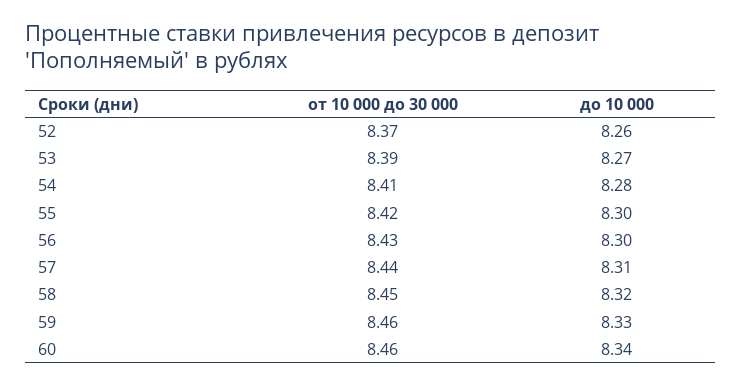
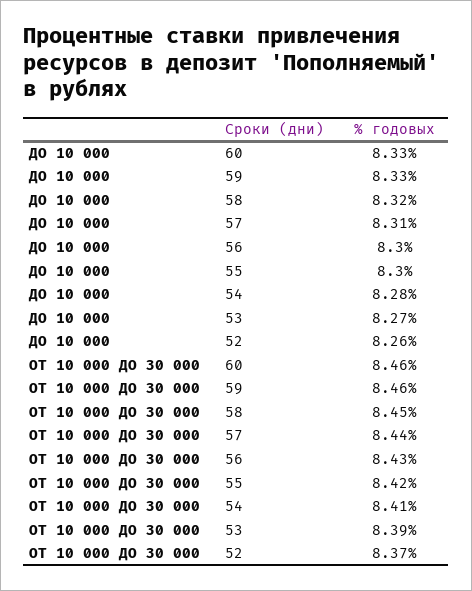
  {
    "от 10 000 до 30 000": {
      "52": 8.37,
      "53": 8.39,
      "54": 8.41,
      "55": 8.42,
      "56": 8.43,
      "57": 8.44,
      "58": 8.45,
      "59": 8.46,
      "60": 8.46
    },
    "до 10 000": {
      "52": 8.26,
      "53": 8.27,
      "54": 8.28,
      "55": 8.3,
      "56": 8.3,
      "57": 8.31,
      "58": 8.32,
      "59": 8.33,
-     "60": 8.34
+     "60": 8.33
    }
  }

